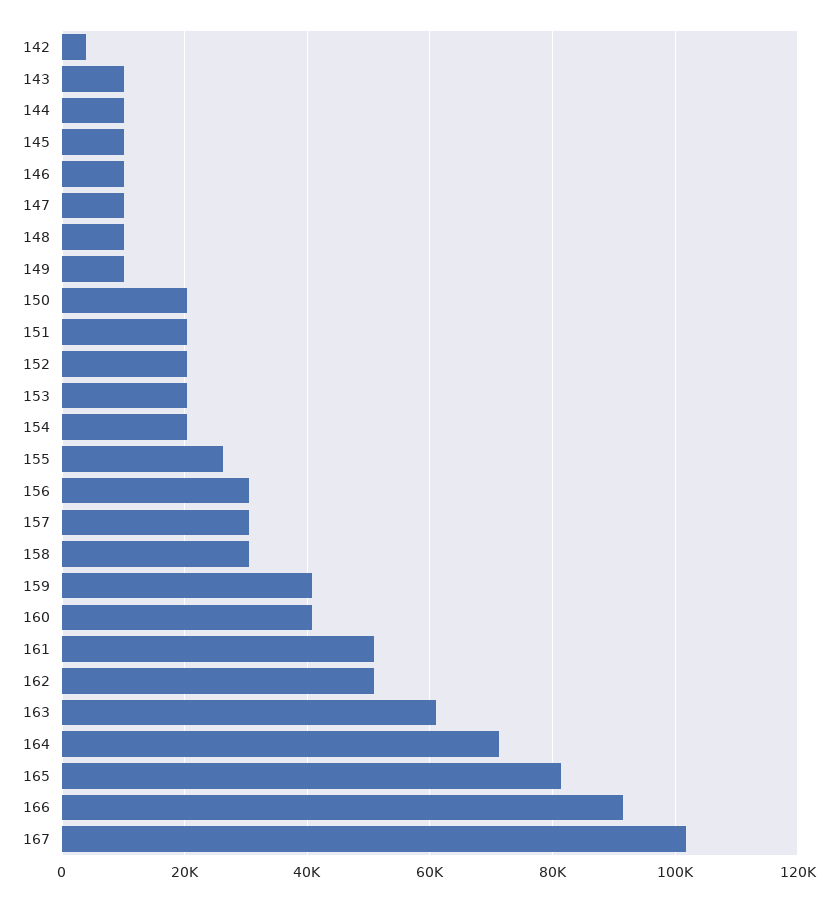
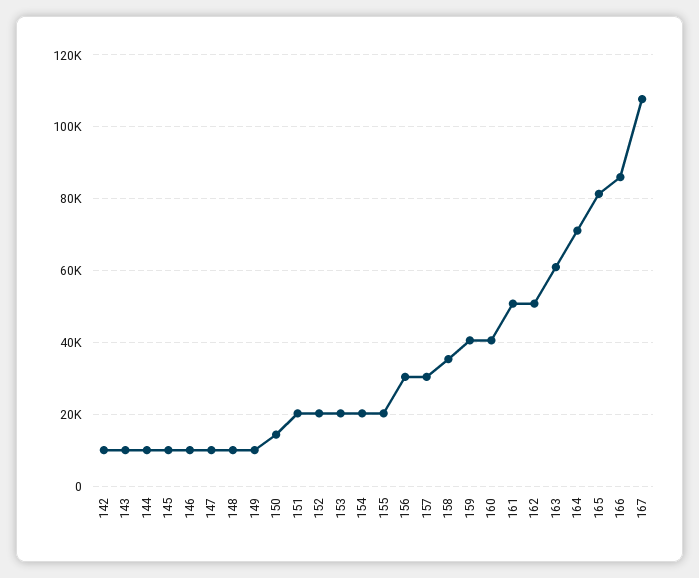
  {
-   "142": 4000,
+   "142": 10000,
    "143": 10000,
    "144": 10000,
    "145": 10000,
    "146": 10000,
    "147": 10000,
    "148": 10000,
    "149": 10000,
-   "150": 20000,
+   "150": 14000,
    "151": 20000,
    "152": 20000,
    "153": 20000,
    "154": 20000,
-   "155": 26000,
+   "155": 20000,
    "156": 30000,
    "157": 30000,
-   "158": 30000,
+   "158": 36000,
    "159": 40000,
    "160": 40000,
    "161": 50000,
    "162": 50000,
    "163": 62000,
    "164": 72000,
    "165": 82000,
-   "166": 92000,
+   "166": 86000,
-   "167": 102000
+   "167": 108000
  }

